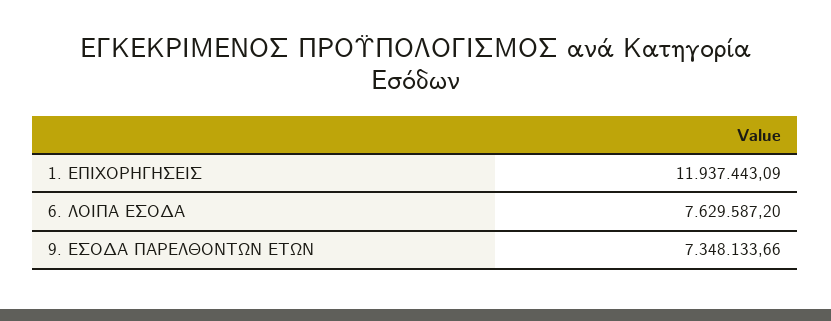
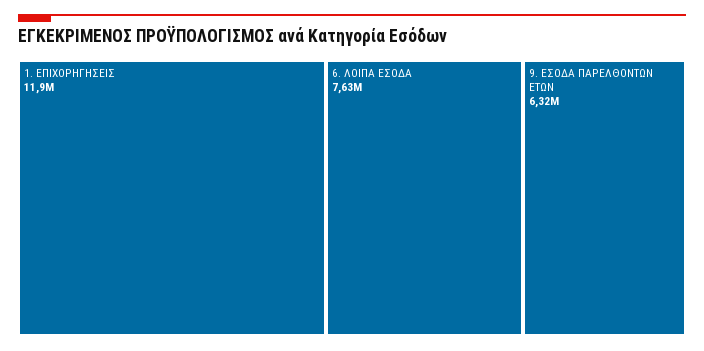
  {
    "1. ΕΠΙΧΟΡΗΓΗΣΕΙΣ": 11937443.09,
    "6. ΛΟΙΠΑ ΕΣΟΔΑ": 7629587.2,
-   "9. ΕΣΟΔΑ ΠΑΡΕΛΘΟΝΤΩΝ ΕΤΩΝ": 7348133.66
+   "9. ΕΣΟΔΑ ΠΑΡΕΛΘΟΝΤΩΝ ΕΤΩΝ": 6320000
  }

